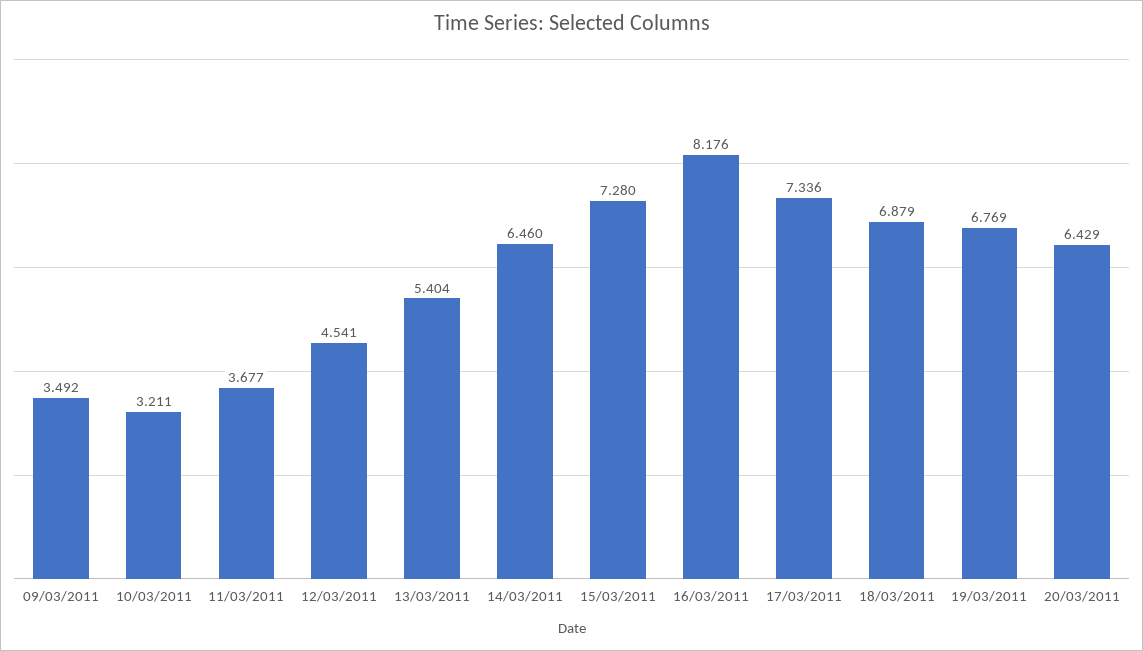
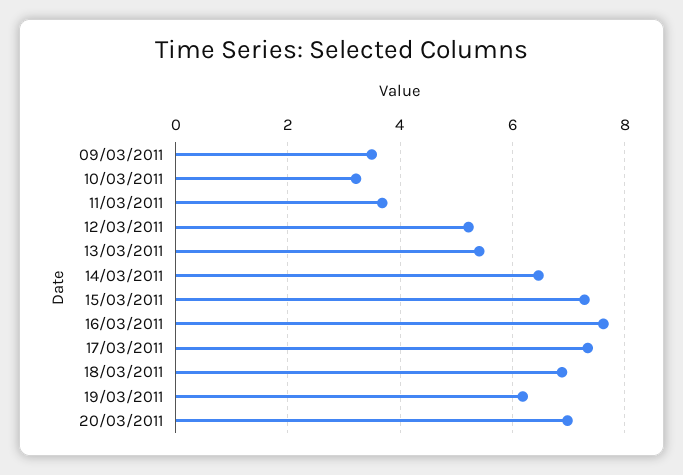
  {
    "09/03/2011": 3.492,
    "10/03/2011": 3.211,
    "11/03/2011": 3.677,
-   "12/03/2011": 4.541,
+   "12/03/2011": 5.2,
    "13/03/2011": 5.404,
    "14/03/2011": 6.46,
    "15/03/2011": 7.28,
-   "16/03/2011": 8.176,
+   "16/03/2011": 7.6,
    "17/03/2011": 7.336,
    "18/03/2011": 6.879,
-   "19/03/2011": 6.769,
+   "19/03/2011": 6.2,
-   "20/03/2011": 6.429
+   "20/03/2011": 7
  }

